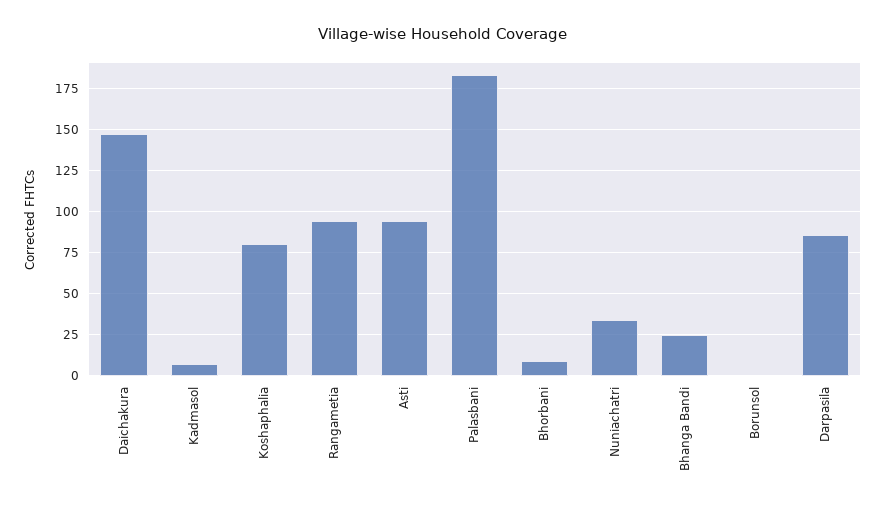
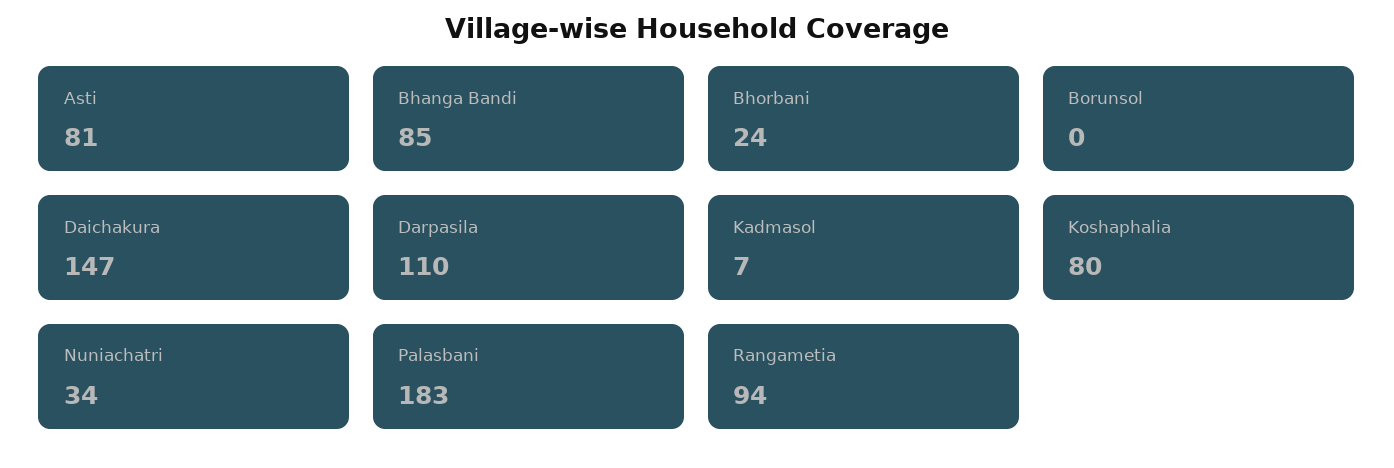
  {
    "Daichakura": 147,
    "Kadmasol": 7,
    "Koshaphalia": 80,
    "Rangametia": 94,
-   "Asti": 95,
+   "Asti": 81,
    "Palasbani": 183,
-   "Bhorbani": 10,
+   "Bhorbani": 24,
    "Nuniachatri": 34,
-   "Bhanga Bandi": 25,
+   "Bhanga Bandi": 85,
    "Borunsol": 0,
-   "Darpasila": 85
+   "Darpasila": 110
  }

